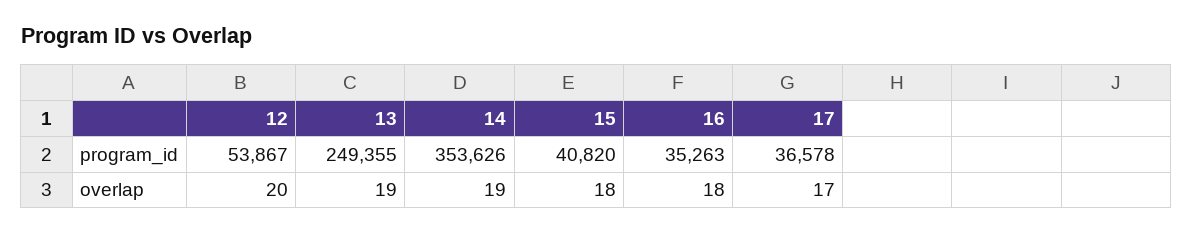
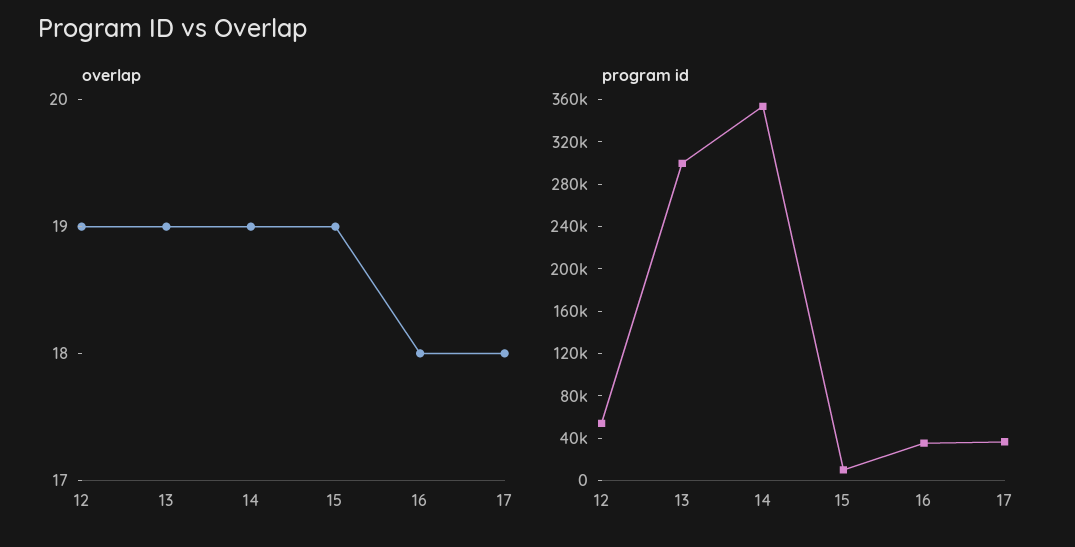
  {
    "program_id": {
      "12": 53867,
-     "13": 249355,
+     "13": 300000,
      "14": 353626,
-     "15": 40820,
+     "15": 10000,
      "16": 35263,
      "17": 36578
    },
    "overlap": {
-     "12": 20,
+     "12": 19,
      "13": 19,
      "14": 19,
-     "15": 18,
+     "15": 19,
      "16": 18,
-     "17": 17
+     "17": 18
    }
  }

